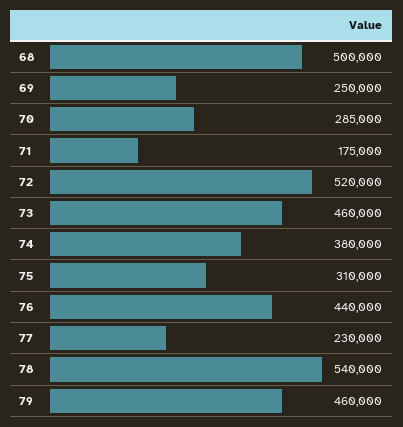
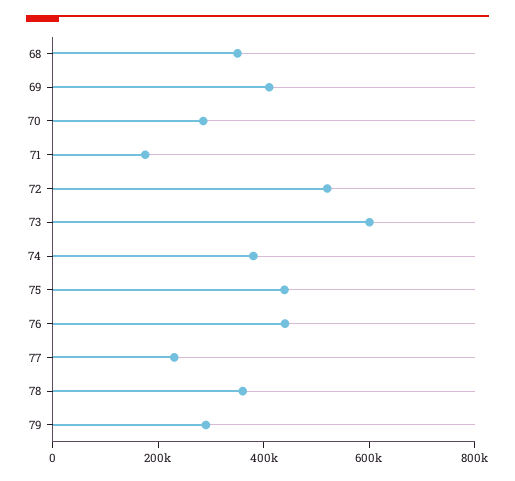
  {
-   "68": 500000,
+   "68": 350000,
-   "69": 250000,
+   "69": 400000,
    "70": 285000,
    "71": 175000,
    "72": 520000,
-   "73": 460000,
+   "73": 600000,
    "74": 380000,
-   "75": 310000,
+   "75": 450000,
    "76": 440000,
    "77": 230000,
-   "78": 540000,
+   "78": 350000,
-   "79": 460000
+   "79": 300000
  }

